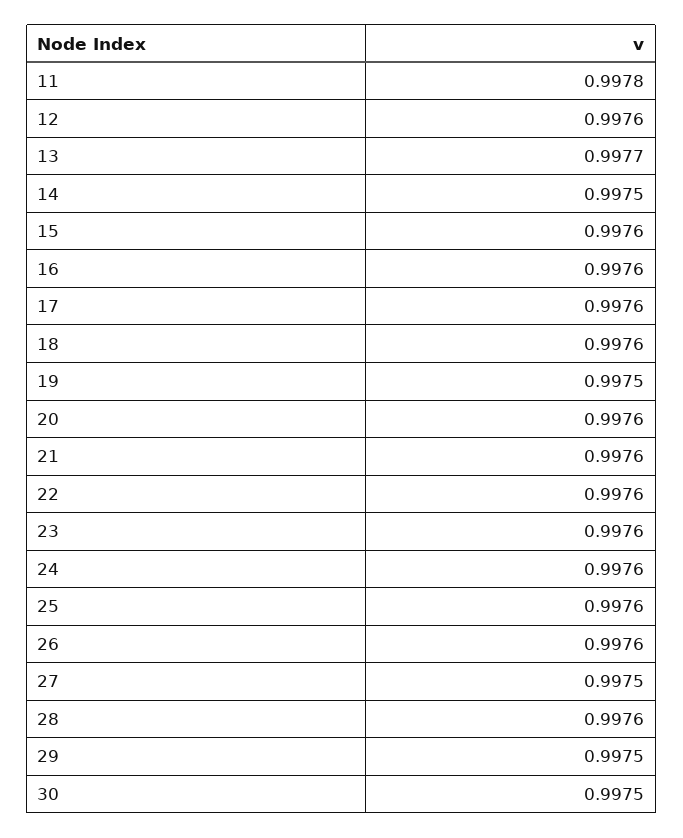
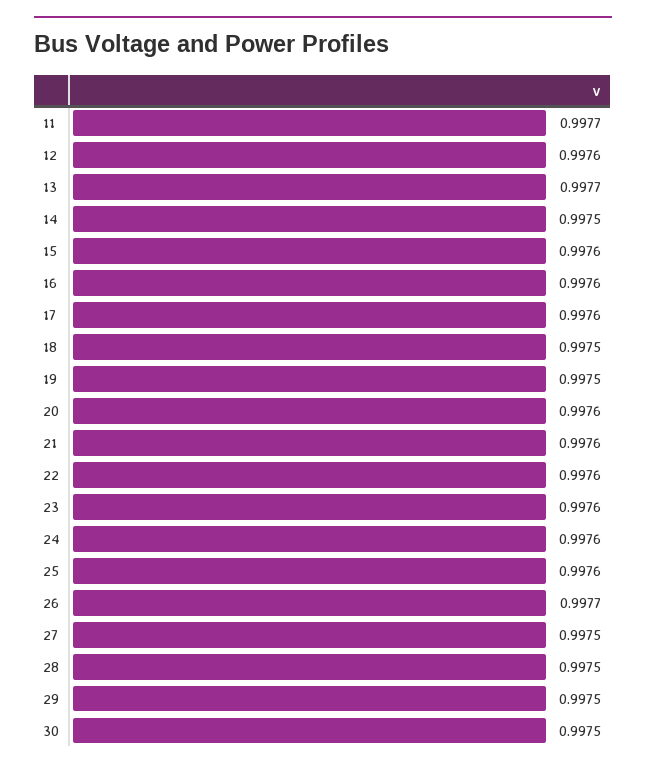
  {
-   "11": 0.9978,
+   "11": 0.9977,
    "12": 0.9976,
    "13": 0.9977,
    "14": 0.9975,
    "15": 0.9976,
    "16": 0.9976,
    "17": 0.9976,
-   "18": 0.9976,
+   "18": 0.9975,
    "19": 0.9975,
    "20": 0.9976,
    "21": 0.9976,
    "22": 0.9976,
    "23": 0.9976,
    "24": 0.9976,
    "25": 0.9976,
-   "26": 0.9976,
+   "26": 0.9977,
    "27": 0.9975,
-   "28": 0.9976,
+   "28": 0.9975,
    "29": 0.9975,
    "30": 0.9975
  }

